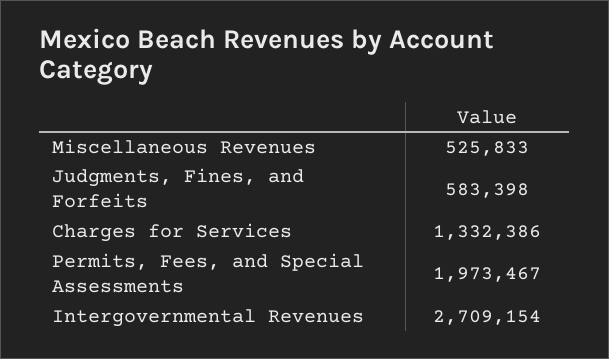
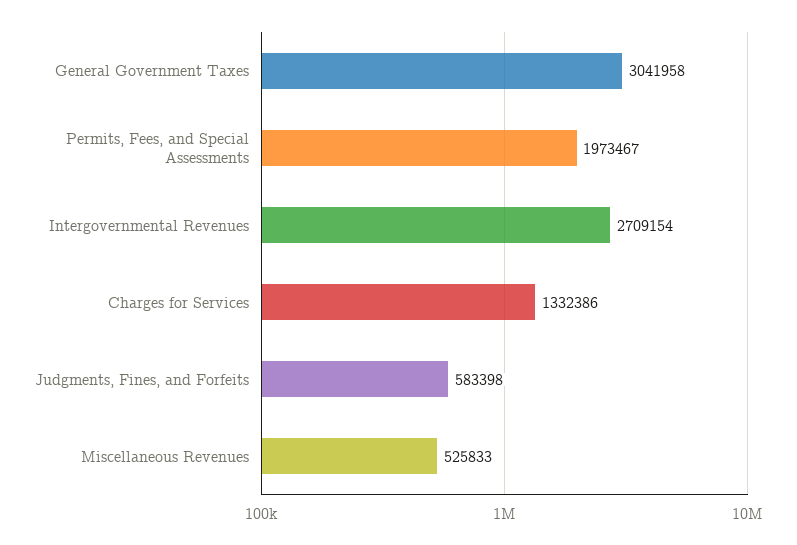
  {
    "Miscellaneous Revenues": 525833,
    "Judgments, Fines, and Forfeits": 583398,
    "Charges for Services": 1332386,
    "Permits, Fees, and Special Assessments": 1973467,
-   "Intergovernmental Revenues": 2709154
+   "Intergovernmental Revenues": 2709154,
+   "General Government Taxes": 3041958
  }

